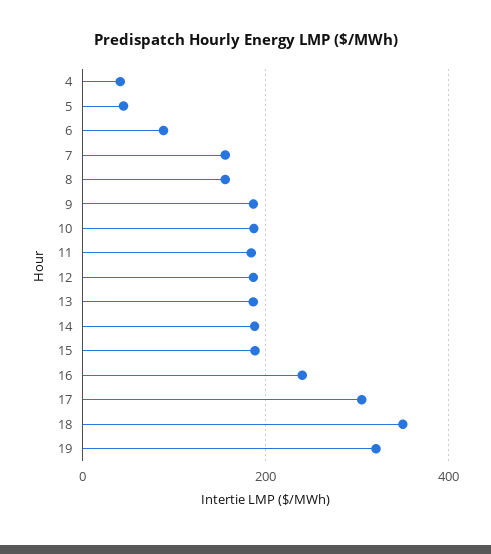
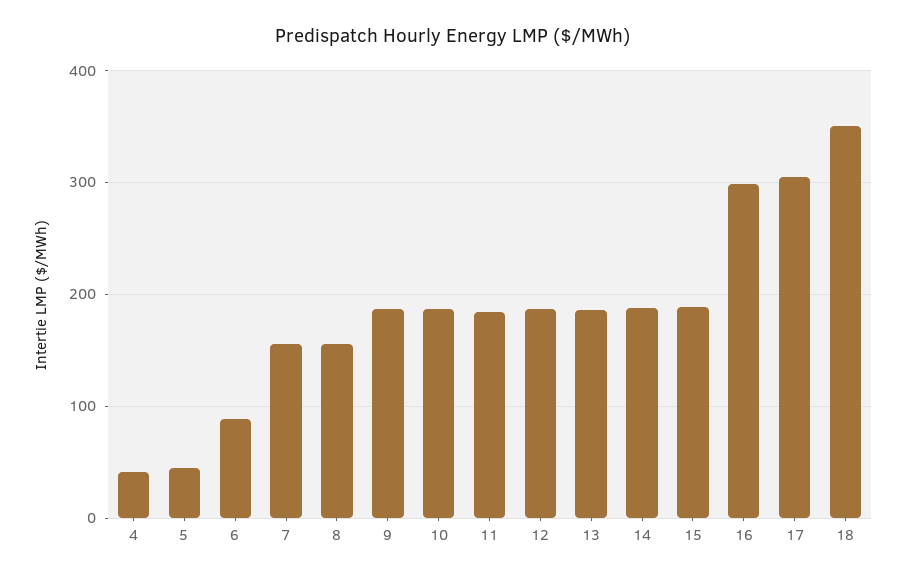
  {
    "4": 40,
    "5": 40,
    "6": 90,
    "7": 160,
    "8": 160,
    "9": 190,
    "10": 190,
    "11": 180,
    "12": 190,
    "13": 190,
    "14": 190,
    "15": 190,
-   "16": 240,
+   "16": 300,
    "17": 310,
-   "18": 350,
+   "18": 350
-   "19": 320
  }

